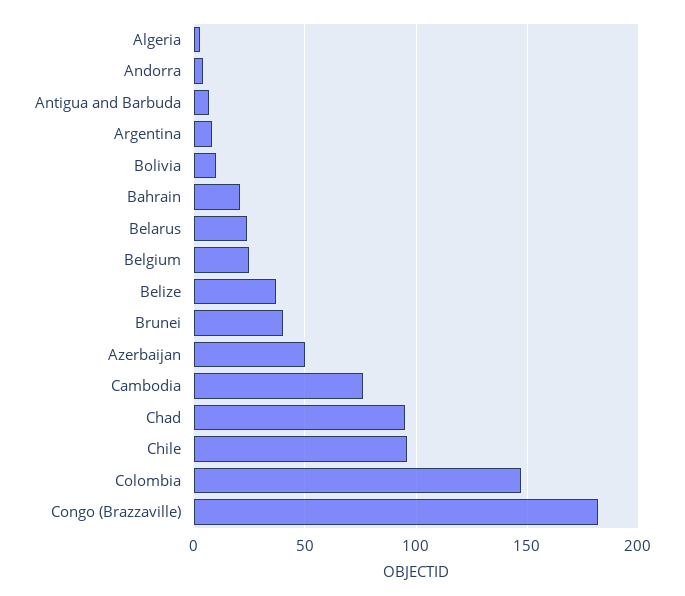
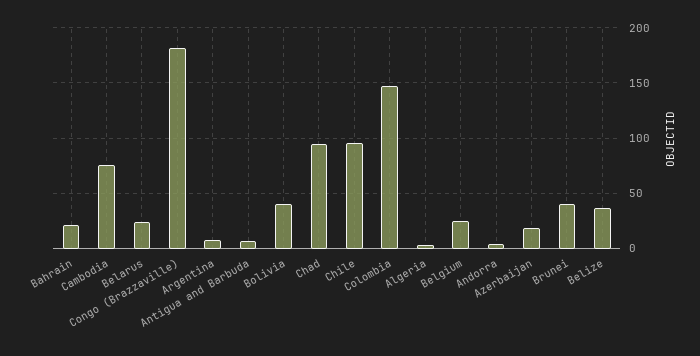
  {
    "Algeria": 5,
    "Andorra": 5,
    "Antigua and Barbuda": 5,
    "Argentina": 10,
-   "Bolivia": 10,
+   "Bolivia": 40,
    "Bahrain": 20,
    "Belarus": 25,
    "Belgium": 25,
    "Belize": 35,
    "Brunei": 40,
-   "Azerbaijan": 50,
+   "Azerbaijan": 20,
    "Cambodia": 75,
    "Chad": 95,
    "Chile": 95,
    "Colombia": 145,
    "Congo (Brazzaville)": 180
  }

